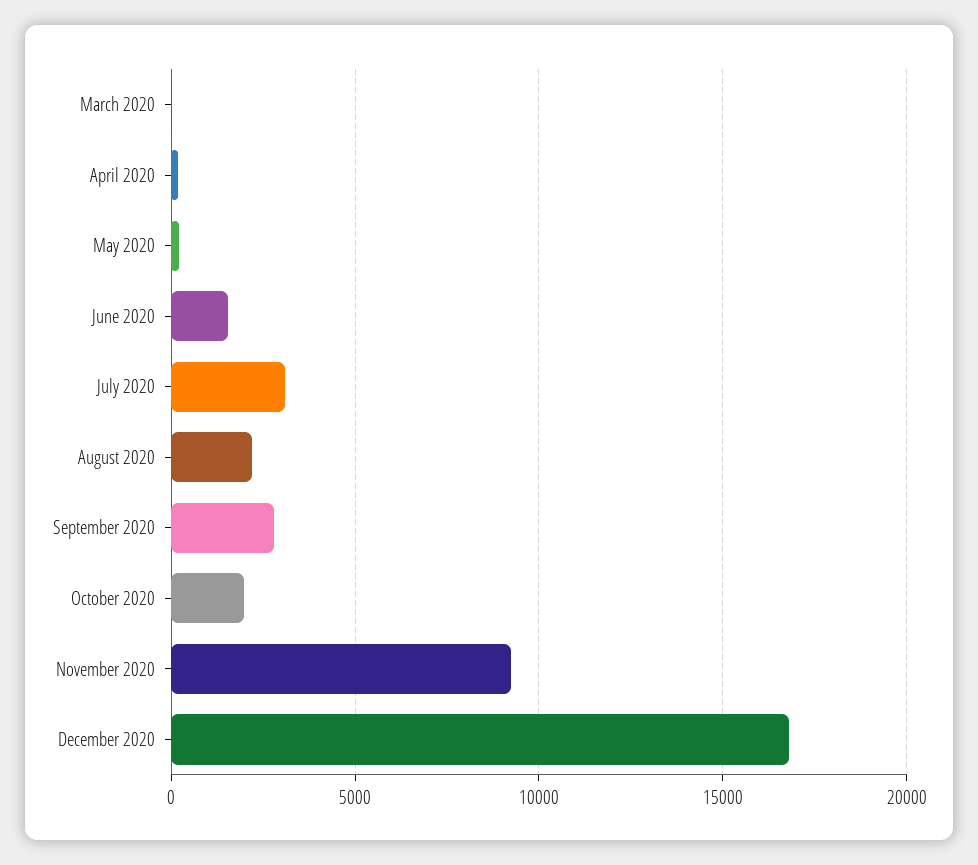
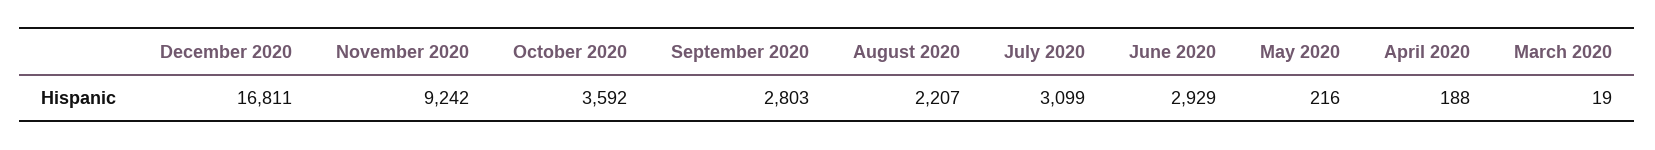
  {
    "March 2020": 19,
    "April 2020": 188,
    "May 2020": 216,
-   "June 2020": 1500,
+   "June 2020": 2929,
    "July 2020": 3099,
    "August 2020": 2207,
    "September 2020": 2803,
-   "October 2020": 2000,
+   "October 2020": 3592,
    "November 2020": 9242,
    "December 2020": 16811
  }

